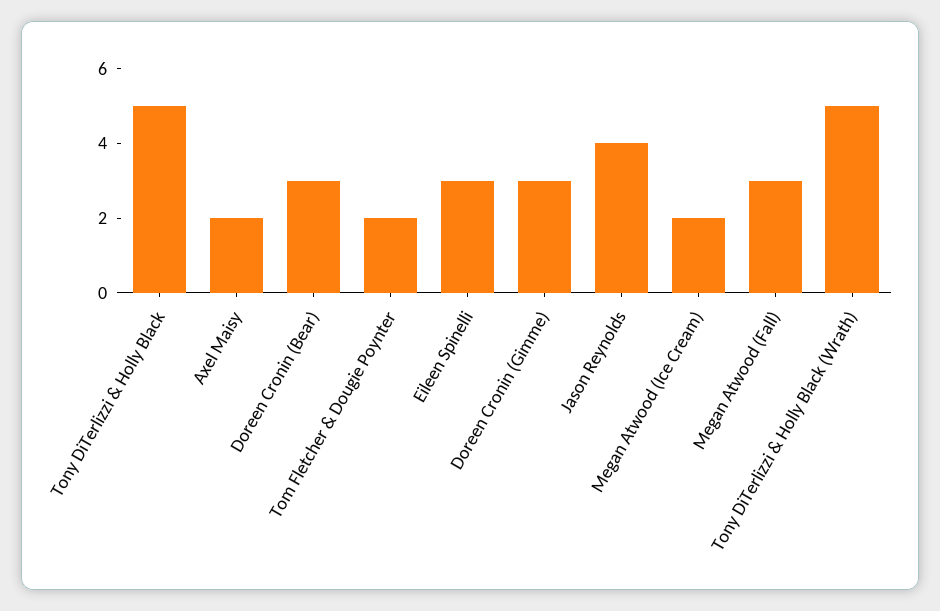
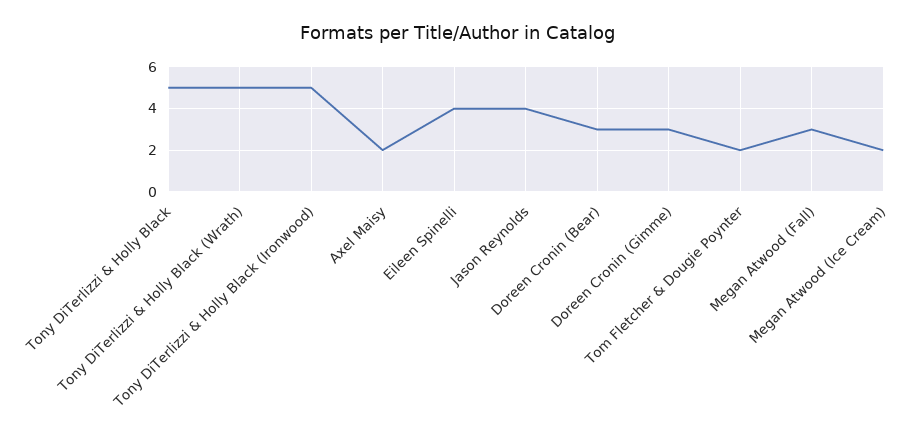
  {
    "Tony DiTerlizzi & Holly Black": 5,
    "Axel Maisy": 2,
    "Doreen Cronin (Bear)": 3,
    "Tom Fletcher & Dougie Poynter": 2,
-   "Eileen Spinelli": 3,
+   "Eileen Spinelli": 4,
    "Doreen Cronin (Gimme)": 3,
    "Jason Reynolds": 4,
    "Megan Atwood (Ice Cream)": 2,
    "Megan Atwood (Fall)": 3,
-   "Tony DiTerlizzi & Holly Black (Wrath)": 5
+   "Tony DiTerlizzi & Holly Black (Wrath)": 5,
+   "Tony DiTerlizzi & Holly Black (Ironwood)": 5
  }

